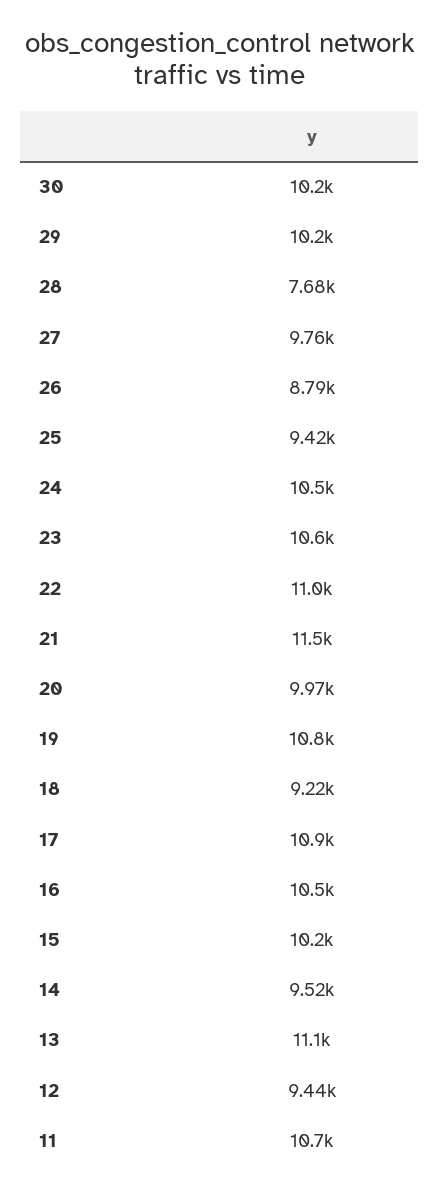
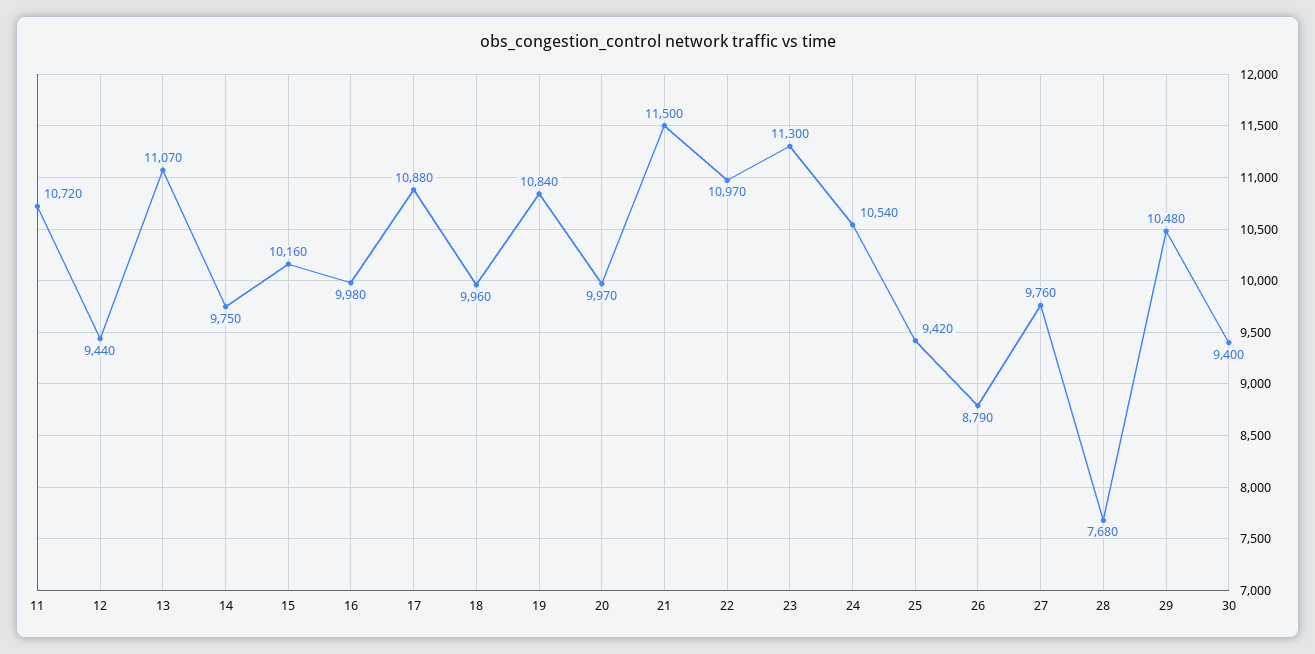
  {
-   "30": 10200,
+   "30": 9400,
-   "29": 10200,
+   "29": 10480,
    "28": 7680,
    "27": 9760,
    "26": 8790,
    "25": 9420,
    "24": 10540,
-   "23": 10600,
+   "23": 11300,
    "22": 10970,
    "21": 11500,
    "20": 9970,
    "19": 10840,
-   "18": 9220,
+   "18": 9960,
    "17": 10880,
-   "16": 10500,
+   "16": 9980,
    "15": 10160,
-   "14": 9520,
+   "14": 9750,
    "13": 11070,
    "12": 9440,
    "11": 10720
  }

